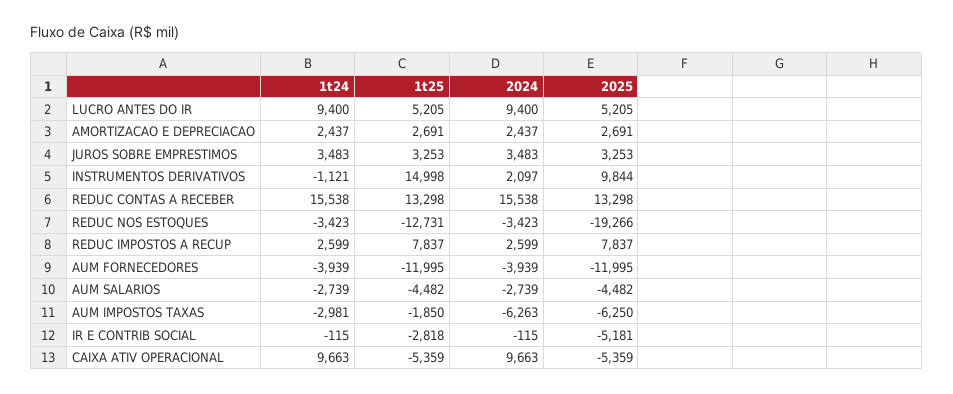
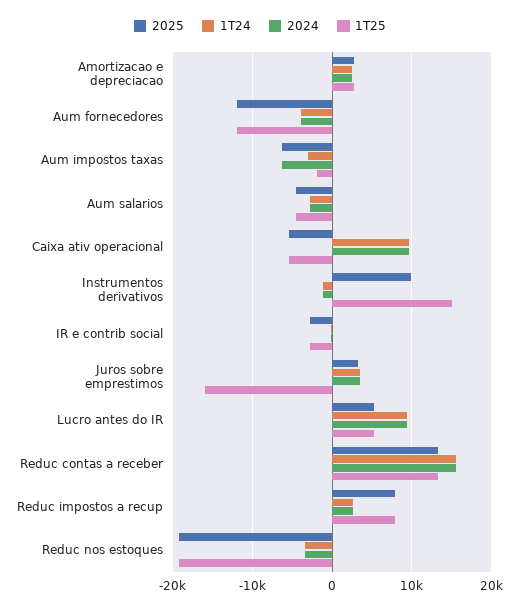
  {
    "1t24": {
      "LUCRO ANTES DO IR": 9400,
      "AMORTIZACAO E DEPRECIACAO": 2437,
      "JUROS SOBRE EMPRESTIMOS": 3483,
      "INSTRUMENTOS DERIVATIVOS": -1121,
      "REDUC CONTAS A RECEBER": 15538,
      "REDUC NOS ESTOQUES": -3423,
      "REDUC IMPOSTOS A RECUP": 2599,
      "AUM FORNECEDORES": -3939,
      "AUM SALARIOS": -2739,
      "AUM IMPOSTOS TAXAS": -2981,
      "IR E CONTRIB SOCIAL": -115,
      "CAIXA ATIV OPERACIONAL": 9663
    },
    "1t25": {
      "LUCRO ANTES DO IR": 5205,
      "AMORTIZACAO E DEPRECIACAO": 2691,
-     "JUROS SOBRE EMPRESTIMOS": 3253,
+     "JUROS SOBRE EMPRESTIMOS": -16000,
      "INSTRUMENTOS DERIVATIVOS": 14998,
      "REDUC CONTAS A RECEBER": 13298,
-     "REDUC NOS ESTOQUES": -12731,
+     "REDUC NOS ESTOQUES": -19000,
      "REDUC IMPOSTOS A RECUP": 7837,
      "AUM FORNECEDORES": -11995,
      "AUM SALARIOS": -4482,
      "AUM IMPOSTOS TAXAS": -1850,
      "IR E CONTRIB SOCIAL": -2818,
      "CAIXA ATIV OPERACIONAL": -5359
    },
    "2024": {
      "LUCRO ANTES DO IR": 9400,
      "AMORTIZACAO E DEPRECIACAO": 2437,
      "JUROS SOBRE EMPRESTIMOS": 3483,
-     "INSTRUMENTOS DERIVATIVOS": 2097,
+     "INSTRUMENTOS DERIVATIVOS": -1000,
      "REDUC CONTAS A RECEBER": 15538,
      "REDUC NOS ESTOQUES": -3423,
      "REDUC IMPOSTOS A RECUP": 2599,
      "AUM FORNECEDORES": -3939,
      "AUM SALARIOS": -2739,
      "AUM IMPOSTOS TAXAS": -6263,
      "IR E CONTRIB SOCIAL": -115,
      "CAIXA ATIV OPERACIONAL": 9663
    },
    "2025": {
      "LUCRO ANTES DO IR": 5205,
      "AMORTIZACAO E DEPRECIACAO": 2691,
      "JUROS SOBRE EMPRESTIMOS": 3253,
      "INSTRUMENTOS DERIVATIVOS": 9844,
      "REDUC CONTAS A RECEBER": 13298,
      "REDUC NOS ESTOQUES": -19266,
      "REDUC IMPOSTOS A RECUP": 7837,
      "AUM FORNECEDORES": -11995,
      "AUM SALARIOS": -4482,
      "AUM IMPOSTOS TAXAS": -6250,
-     "IR E CONTRIB SOCIAL": -5181,
+     "IR E CONTRIB SOCIAL": -3000,
      "CAIXA ATIV OPERACIONAL": -5359
    }
  }

